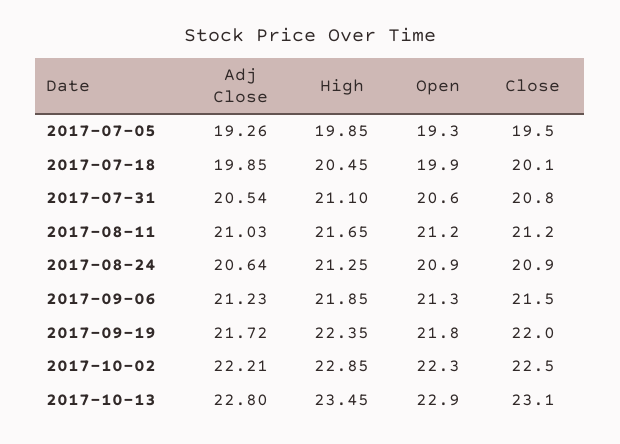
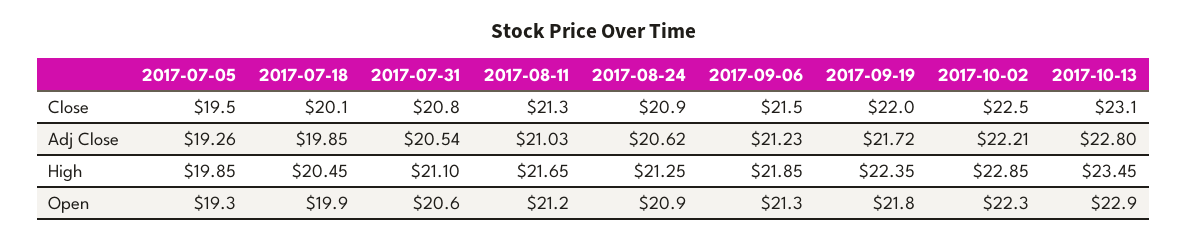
  {
    "Adj Close": {
      "2017-07-05": 19.26,
      "2017-07-18": 19.85,
      "2017-07-31": 20.54,
      "2017-08-11": 21.03,
-     "2017-08-24": 20.64,
+     "2017-08-24": 20.62,
      "2017-09-06": 21.23,
      "2017-09-19": 21.72,
      "2017-10-02": 22.21,
      "2017-10-13": 22.8
    },
    "High": {
      "2017-07-05": 19.85,
      "2017-07-18": 20.45,
      "2017-07-31": 21.1,
      "2017-08-11": 21.65,
      "2017-08-24": 21.25,
      "2017-09-06": 21.85,
      "2017-09-19": 22.35,
      "2017-10-02": 22.85,
      "2017-10-13": 23.45
    },
    "Open": {
      "2017-07-05": 19.3,
      "2017-07-18": 19.9,
      "2017-07-31": 20.6,
      "2017-08-11": 21.2,
      "2017-08-24": 20.9,
      "2017-09-06": 21.3,
      "2017-09-19": 21.8,
      "2017-10-02": 22.3,
      "2017-10-13": 22.9
    },
    "Close": {
      "2017-07-05": 19.5,
      "2017-07-18": 20.1,
      "2017-07-31": 20.8,
-     "2017-08-11": 21.2,
+     "2017-08-11": 21.3,
      "2017-08-24": 20.9,
      "2017-09-06": 21.5,
      "2017-09-19": 22,
      "2017-10-02": 22.5,
      "2017-10-13": 23.1
    }
  }

